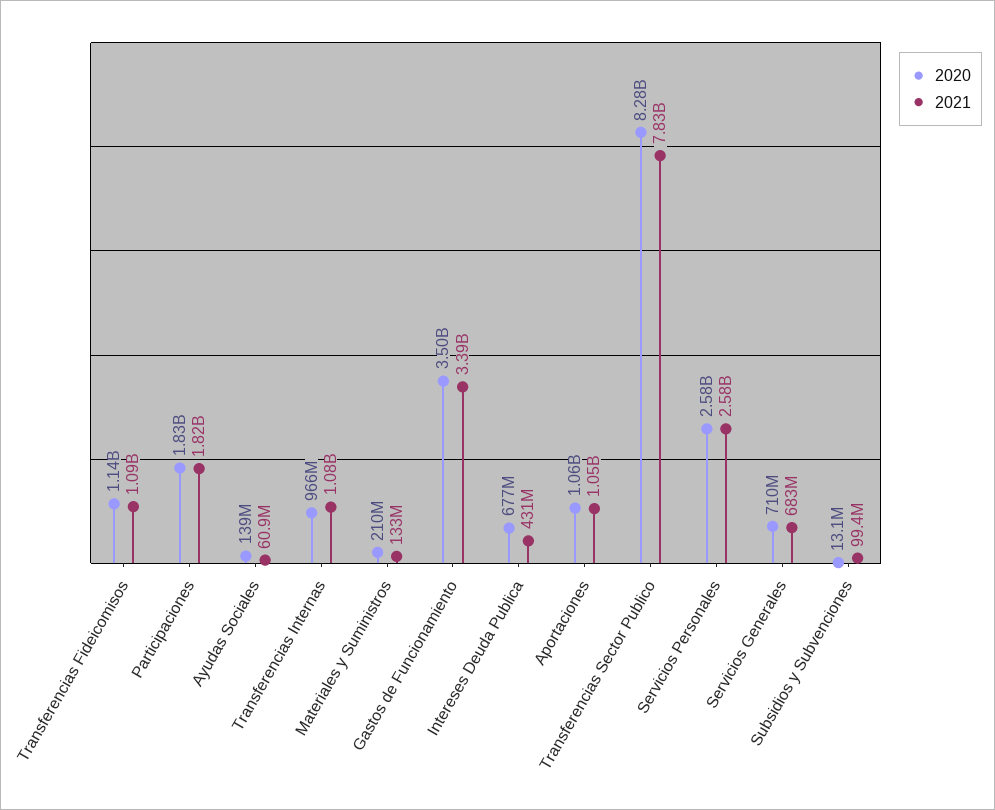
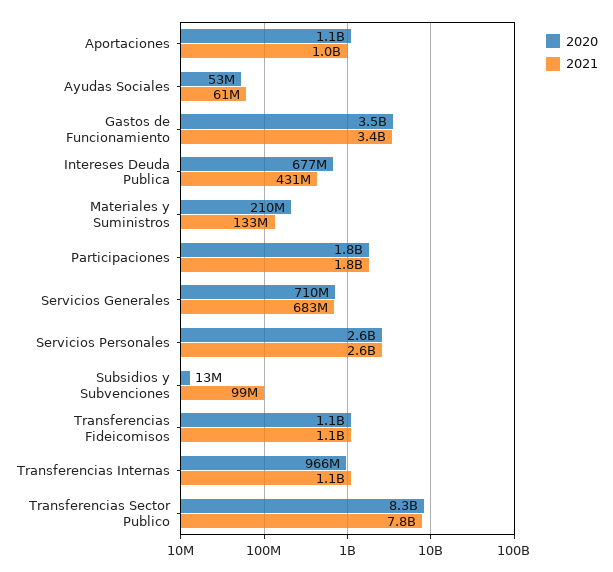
  {
    "2020": {
      "Transferencias Fideicomisos": 1140000000,
      "Participaciones": 1830000000,
-     "Ayudas Sociales": 139000000,
+     "Ayudas Sociales": 53000000,
      "Transferencias Internas": 966000000,
      "Materiales y Suministros": 210000000,
      "Gastos de Funcionamiento": 3500000000,
      "Intereses Deuda Publica": 677000000,
      "Aportaciones": 1060000000,
      "Transferencias Sector Publico": 8280000000,
      "Servicios Personales": 2580000000,
      "Servicios Generales": 710000000,
      "Subsidios y Subvenciones": 13100000
    },
    "2021": {
      "Transferencias Fideicomisos": 1090000000,
      "Participaciones": 1820000000,
      "Ayudas Sociales": 60900000,
      "Transferencias Internas": 1080000000,
      "Materiales y Suministros": 133000000,
      "Gastos de Funcionamiento": 3390000000,
      "Intereses Deuda Publica": 431000000,
      "Aportaciones": 1050000000,
      "Transferencias Sector Publico": 7830000000,
      "Servicios Personales": 2580000000,
      "Servicios Generales": 683000000,
      "Subsidios y Subvenciones": 99400000
    }
  }

